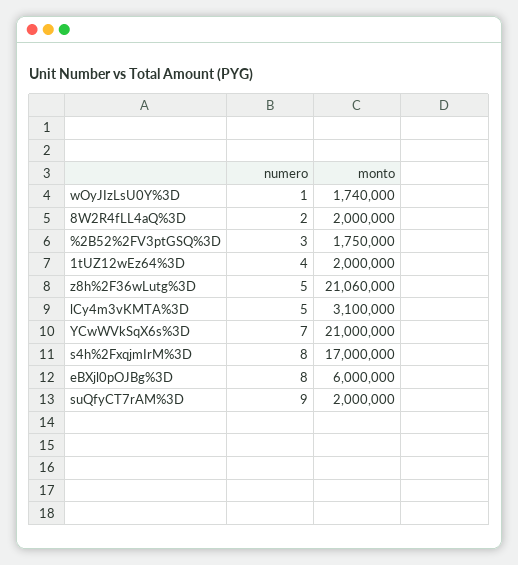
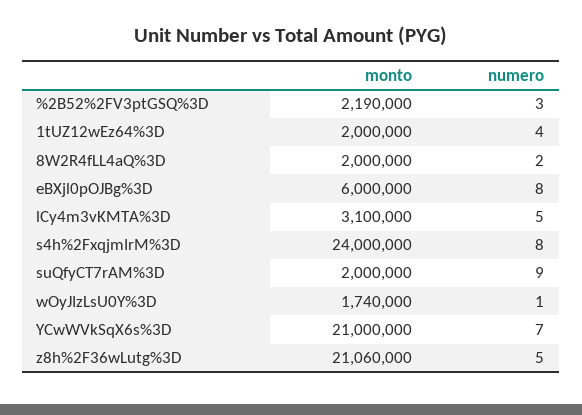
  {
    "numero": {
      "wOyJIzLsU0Y%3D": 1,
      "8W2R4fLL4aQ%3D": 2,
      "%2B52%2FV3ptGSQ%3D": 3,
      "1tUZ12wEz64%3D": 4,
      "z8h%2F36wLutg%3D": 5,
      "lCy4m3vKMTA%3D": 5,
      "YCwWVkSqX6s%3D": 7,
      "s4h%2FxqjmIrM%3D": 8,
      "eBXjl0pOJBg%3D": 8,
      "suQfyCT7rAM%3D": 9
    },
    "monto": {
      "wOyJIzLsU0Y%3D": 1740000,
      "8W2R4fLL4aQ%3D": 2000000,
-     "%2B52%2FV3ptGSQ%3D": 1750000,
+     "%2B52%2FV3ptGSQ%3D": 2190000,
      "1tUZ12wEz64%3D": 2000000,
      "z8h%2F36wLutg%3D": 21060000,
      "lCy4m3vKMTA%3D": 3100000,
      "YCwWVkSqX6s%3D": 21000000,
-     "s4h%2FxqjmIrM%3D": 17000000,
+     "s4h%2FxqjmIrM%3D": 24000000,
      "eBXjl0pOJBg%3D": 6000000,
      "suQfyCT7rAM%3D": 2000000
    }
  }

